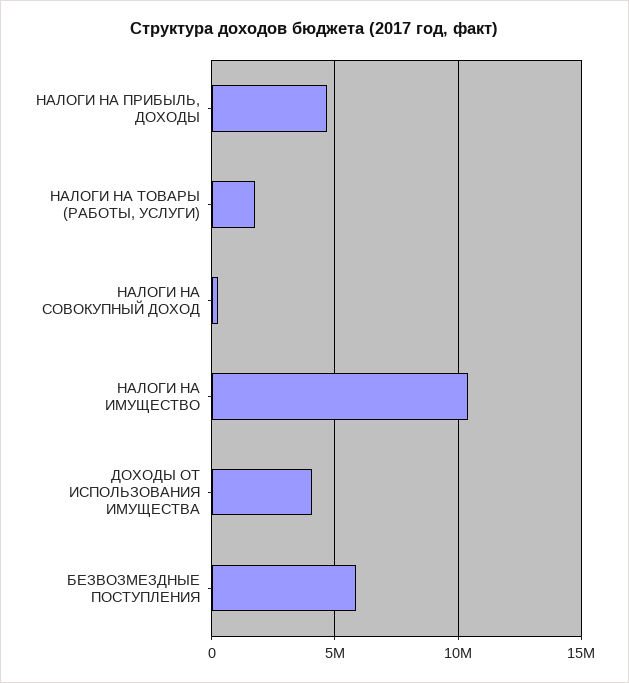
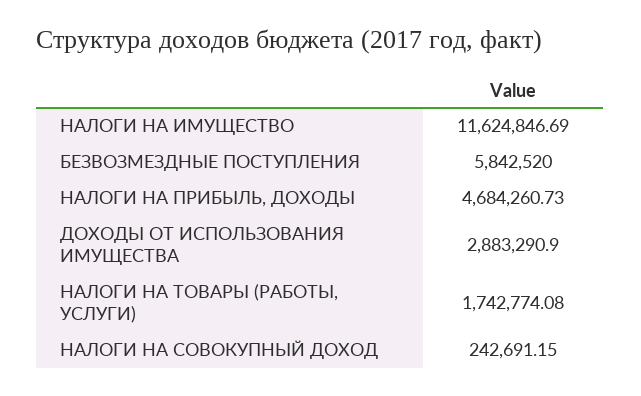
  {
    "НАЛОГИ НА ПРИБЫЛЬ, ДОХОДЫ": 4684260.73,
    "НАЛОГИ НА ТОВАРЫ (РАБОТЫ, УСЛУГИ)": 1742774.08,
    "НАЛОГИ НА СОВОКУПНЫЙ ДОХОД": 242691.15,
-   "НАЛОГИ НА ИМУЩЕСТВО": 10500000,
+   "НАЛОГИ НА ИМУЩЕСТВО": 11624846.69,
-   "ДОХОДЫ ОТ ИСПОЛЬЗОВАНИЯ ИМУЩЕСТВА": 4000000,
+   "ДОХОДЫ ОТ ИСПОЛЬЗОВАНИЯ ИМУЩЕСТВА": 2883290.9,
    "БЕЗВОЗМЕЗДНЫЕ ПОСТУПЛЕНИЯ": 5842520
  }

